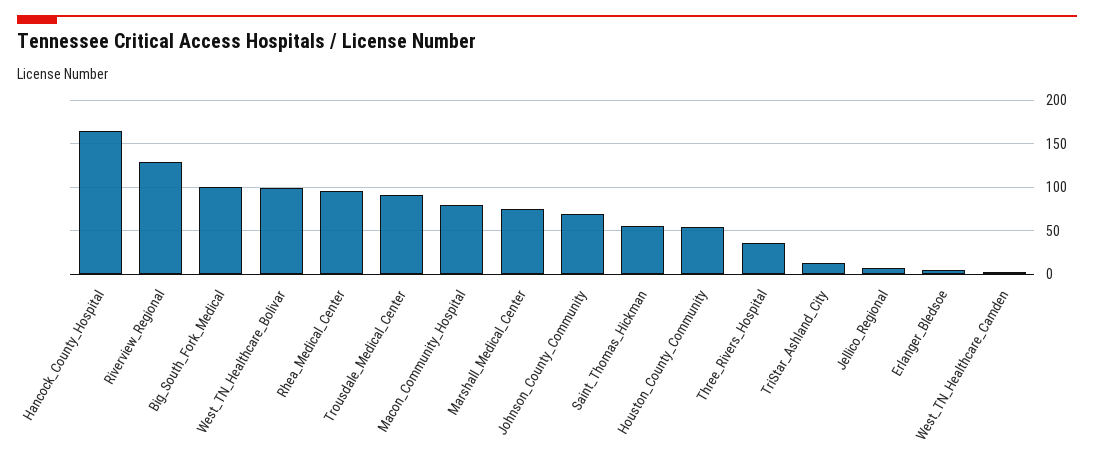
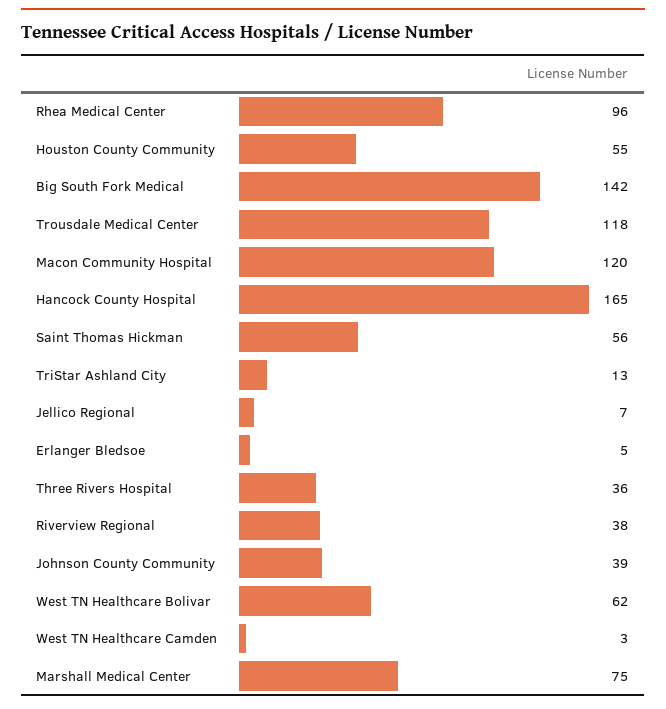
  {
    "Hancock_County_Hospital": 165,
-   "Riverview_Regional": 130,
+   "Riverview_Regional": 38,
-   "Big_South_Fork_Medical": 100,
+   "Big_South_Fork_Medical": 142,
-   "West_TN_Healthcare_Bolivar": 100,
+   "West_TN_Healthcare_Bolivar": 62,
    "Rhea_Medical_Center": 96,
-   "Trousdale_Medical_Center": 90,
+   "Trousdale_Medical_Center": 118,
-   "Macon_Community_Hospital": 80,
+   "Macon_Community_Hospital": 120,
    "Marshall_Medical_Center": 75,
-   "Johnson_County_Community": 70,
+   "Johnson_County_Community": 39,
    "Saint_Thomas_Hickman": 56,
    "Houston_County_Community": 55,
    "Three_Rivers_Hospital": 36,
    "TriStar_Ashland_City": 13,
    "Jellico_Regional": 7,
    "Erlanger_Bledsoe": 5,
    "West_TN_Healthcare_Camden": 3
  }

